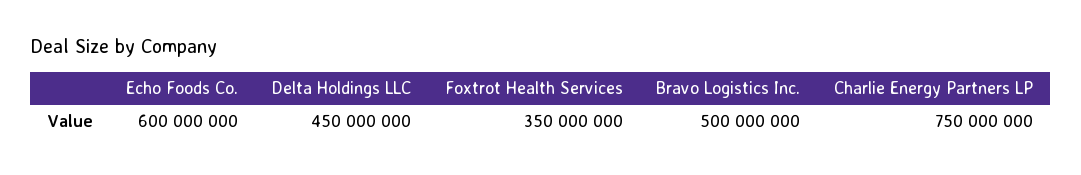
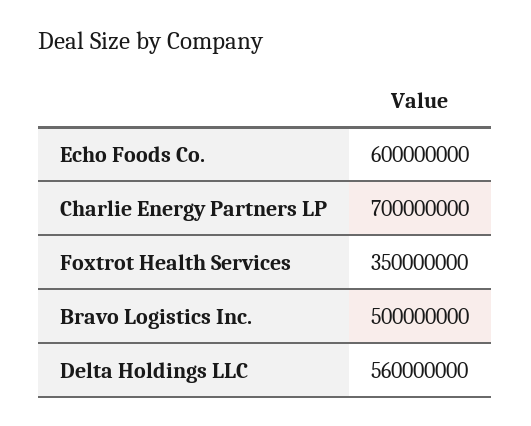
  {
    "Echo Foods Co.": 600000000,
-   "Delta Holdings LLC": 450000000,
+   "Delta Holdings LLC": 560000000,
    "Foxtrot Health Services": 350000000,
    "Bravo Logistics Inc.": 500000000,
-   "Charlie Energy Partners LP": 750000000
+   "Charlie Energy Partners LP": 700000000
  }

